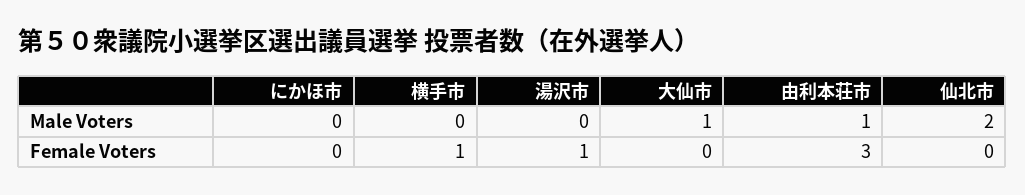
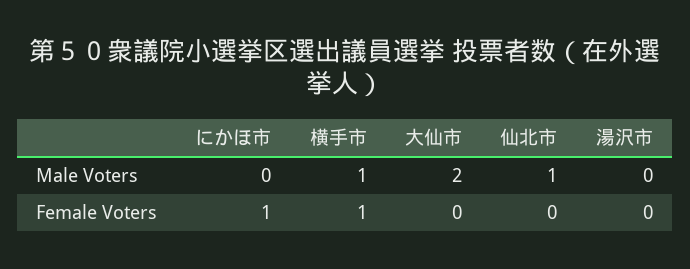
  {
    "にかほ市": {
      "Male Voters": 0,
-     "Female Voters": 0
+     "Female Voters": 1
    },
    "横手市": {
-     "Male Voters": 0,
+     "Male Voters": 1,
      "Female Voters": 1
    },
    "湯沢市": {
      "Male Voters": 0,
-     "Female Voters": 1
+     "Female Voters": 0
    },
    "大仙市": {
-     "Male Voters": 1,
+     "Male Voters": 2,
      "Female Voters": 0
    },
-   "由利本荘市": {
-     "Male Voters": 1,
-     "Female Voters": 3
-   },
    "仙北市": {
-     "Male Voters": 2,
+     "Male Voters": 1,
      "Female Voters": 0
    }
  }

